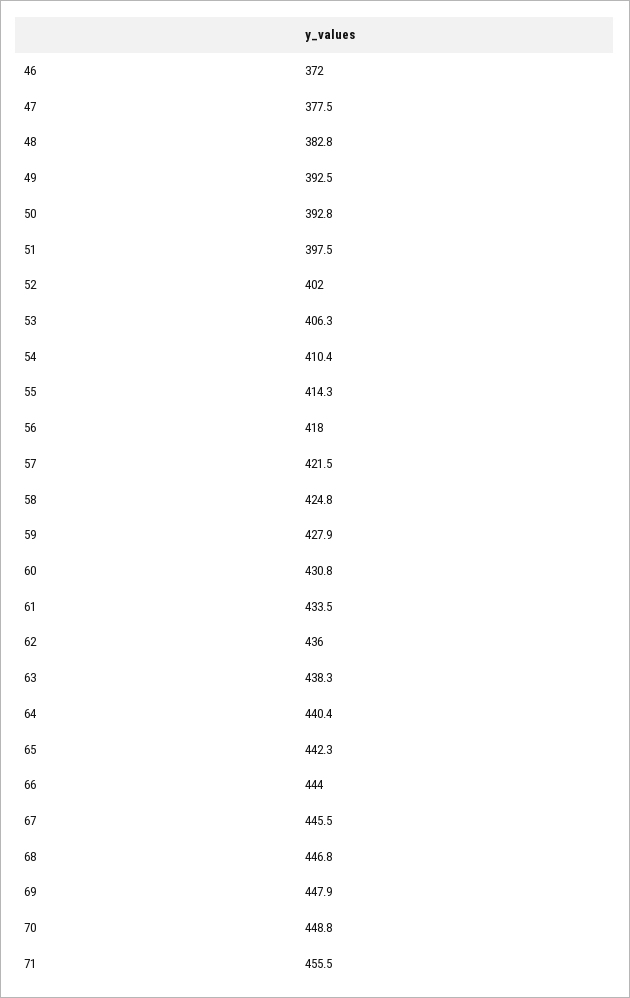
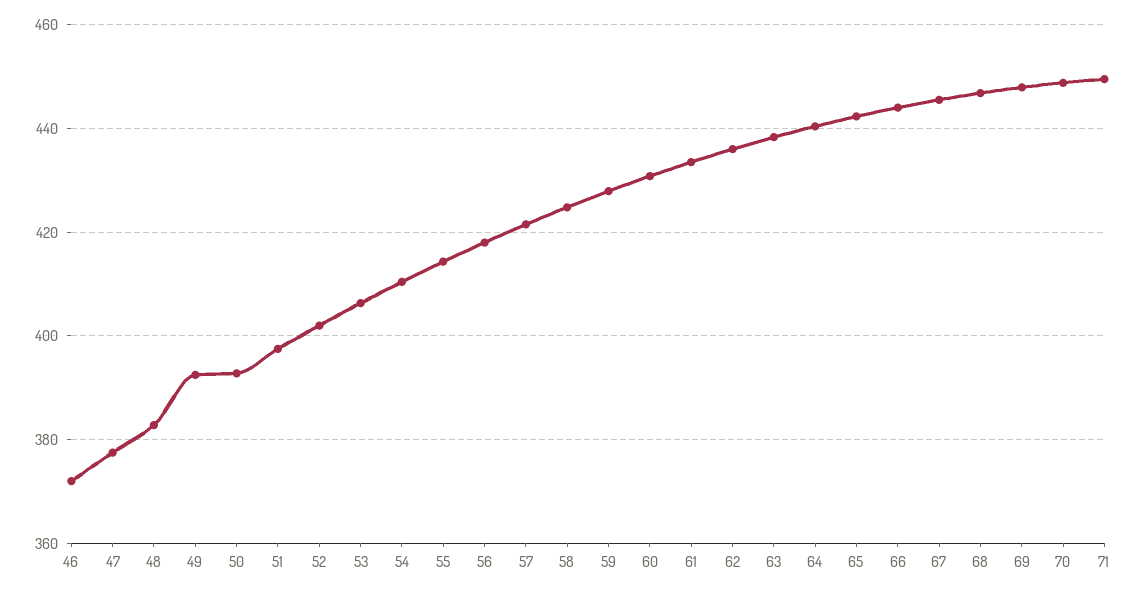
  {
    "46": 372,
    "47": 377.5,
    "48": 382.8,
    "49": 392.5,
    "50": 392.8,
    "51": 397.5,
    "52": 402,
    "53": 406.3,
    "54": 410.4,
    "55": 414.3,
    "56": 418,
    "57": 421.5,
    "58": 424.8,
    "59": 427.9,
    "60": 430.8,
    "61": 433.5,
    "62": 436,
    "63": 438.3,
    "64": 440.4,
    "65": 442.3,
    "66": 444,
    "67": 445.5,
    "68": 446.8,
    "69": 447.9,
    "70": 448.8,
-   "71": 455.5
+   "71": 450
  }

